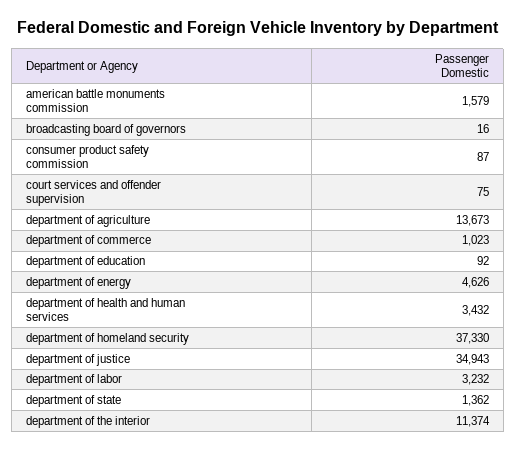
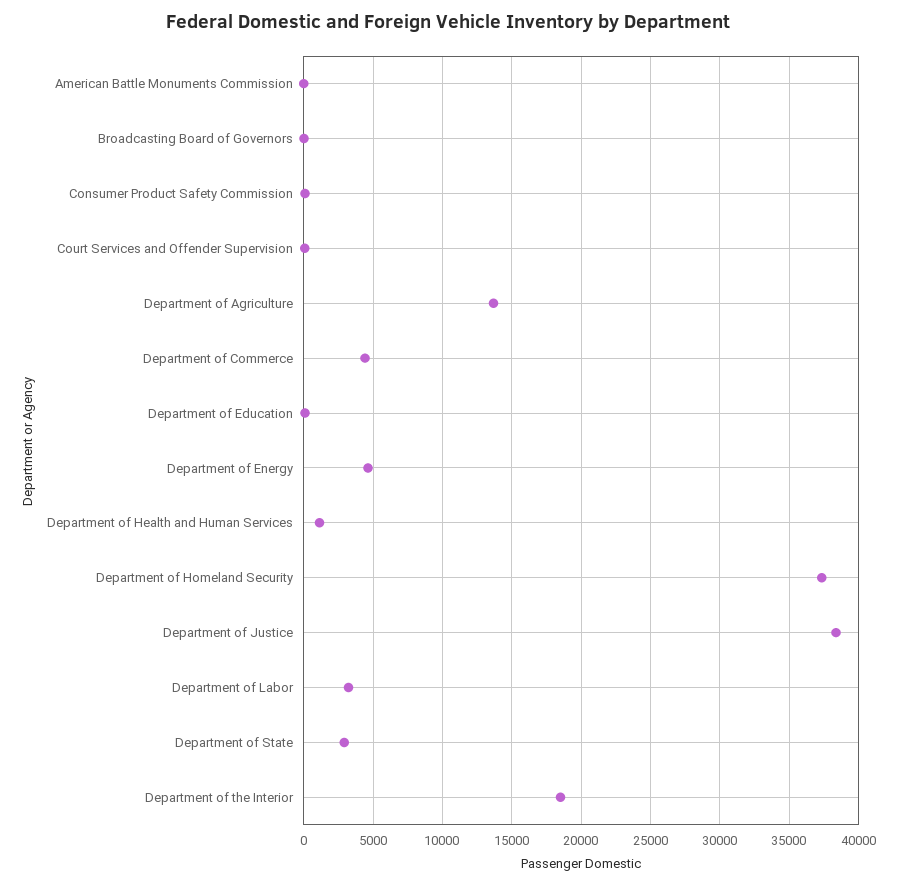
  {
-   "american battle monuments commission": 1579,
+   "american battle monuments commission": 0,
    "broadcasting board of governors": 16,
    "consumer product safety commission": 87,
    "court services and offender supervision": 75,
    "department of agriculture": 13673,
-   "department of commerce": 1023,
+   "department of commerce": 4500,
    "department of education": 92,
    "department of energy": 4626,
-   "department of health and human services": 3432,
+   "department of health and human services": 1000,
    "department of homeland security": 37330,
-   "department of justice": 34943,
+   "department of justice": 38500,
    "department of labor": 3232,
-   "department of state": 1362,
+   "department of state": 3000,
-   "department of the interior": 11374
+   "department of the interior": 18500
  }

